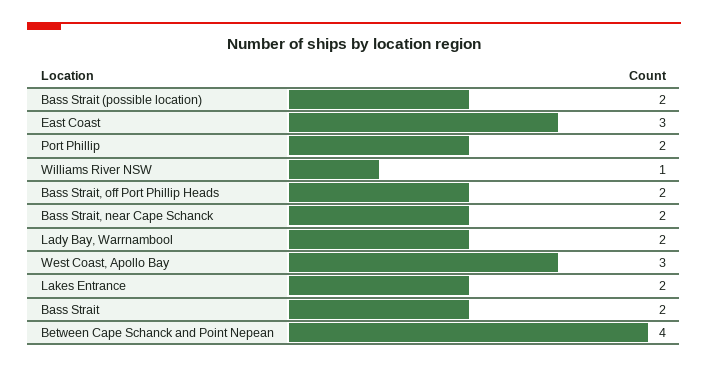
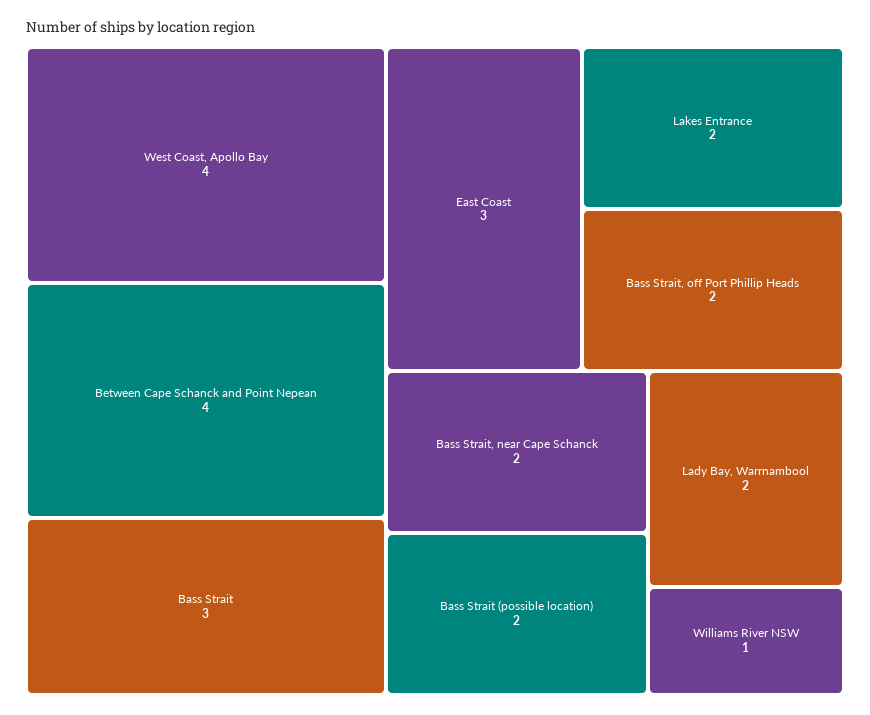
  {
    "Bass Strait (possible location)": 2,
    "East Coast": 3,
-   "Port Phillip": 2,
    "Williams River NSW": 1,
    "Bass Strait, off Port Phillip Heads": 2,
    "Bass Strait, near Cape Schanck": 2,
    "Lady Bay, Warrnambool": 2,
-   "West Coast, Apollo Bay": 3,
+   "West Coast, Apollo Bay": 4,
    "Lakes Entrance": 2,
-   "Bass Strait": 2,
+   "Bass Strait": 3,
    "Between Cape Schanck and Point Nepean": 4
  }

